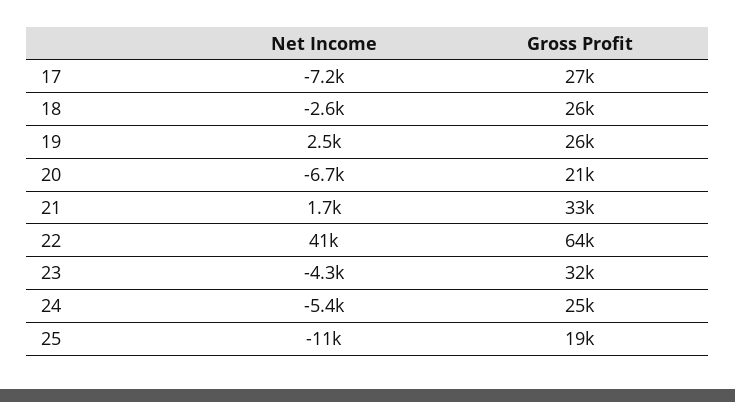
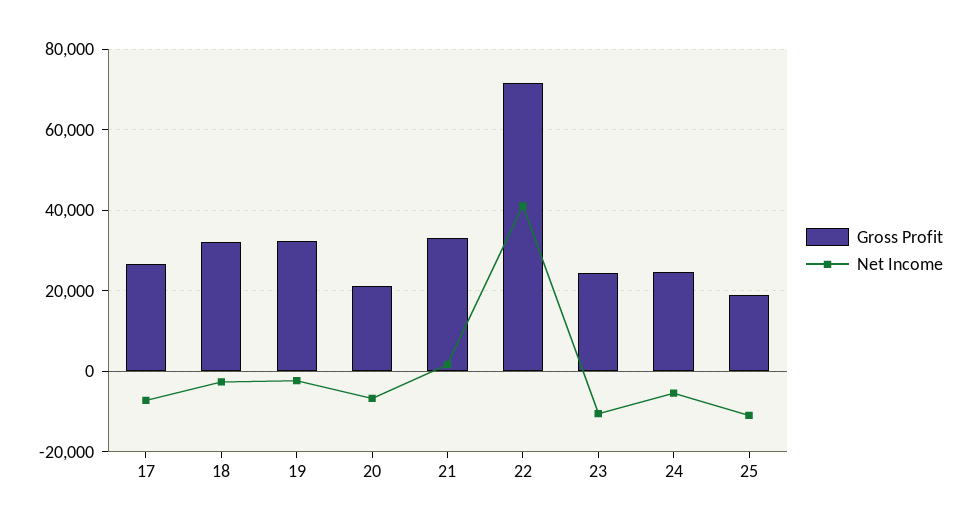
  {
    "Net Income": {
      "17": -7200,
      "18": -2600,
-     "19": 2500,
+     "19": -2000,
      "20": -6700,
      "21": 1700,
      "22": 41000,
-     "23": -4300,
+     "23": -10000,
      "24": -5400,
      "25": -11000
    },
    "Gross Profit": {
      "17": 27000,
-     "18": 26000,
+     "18": 32000,
-     "19": 26000,
+     "19": 32000,
      "20": 21000,
      "21": 33000,
-     "22": 64000,
+     "22": 72000,
-     "23": 32000,
+     "23": 24000,
      "24": 25000,
      "25": 19000
    }
  }

